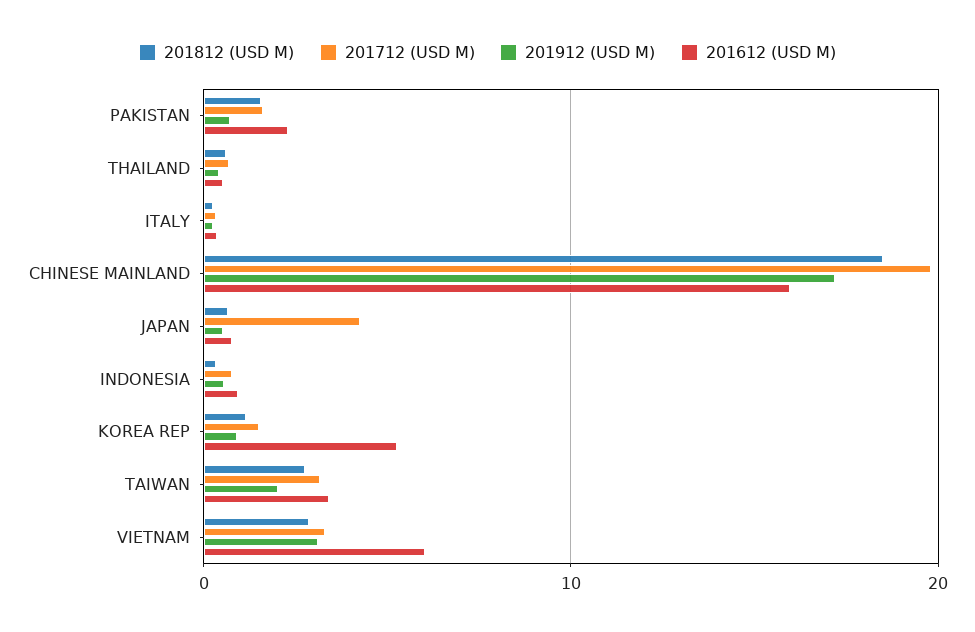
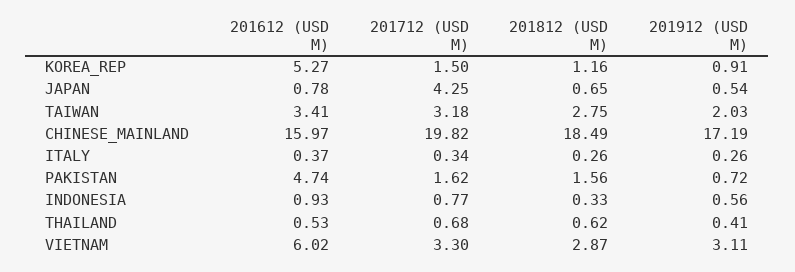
  {
    "201812 (USD M)": {
      "PAKISTAN": 1.56,
      "THAILAND": 0.62,
      "ITALY": 0.26,
      "CHINESE MAINLAND": 18.49,
      "JAPAN": 0.65,
      "INDONESIA": 0.33,
      "KOREA REP": 1.16,
      "TAIWAN": 2.75,
      "VIETNAM": 2.87
    },
    "201712 (USD M)": {
      "PAKISTAN": 1.62,
      "THAILAND": 0.68,
      "ITALY": 0.34,
      "CHINESE MAINLAND": 19.82,
      "JAPAN": 4.25,
      "INDONESIA": 0.77,
      "KOREA REP": 1.5,
      "TAIWAN": 3.18,
      "VIETNAM": 3.3
    },
    "201912 (USD M)": {
      "PAKISTAN": 0.72,
      "THAILAND": 0.41,
      "ITALY": 0.26,
      "CHINESE MAINLAND": 17.19,
      "JAPAN": 0.54,
      "INDONESIA": 0.56,
      "KOREA REP": 0.91,
      "TAIWAN": 2.03,
      "VIETNAM": 3.11
    },
    "201612 (USD M)": {
-     "PAKISTAN": 2,
+     "PAKISTAN": 4.74,
      "THAILAND": 0.53,
      "ITALY": 0.37,
      "CHINESE MAINLAND": 15.97,
      "JAPAN": 0.78,
      "INDONESIA": 0.93,
      "KOREA REP": 5.27,
      "TAIWAN": 3.41,
      "VIETNAM": 6.02
    }
  }

